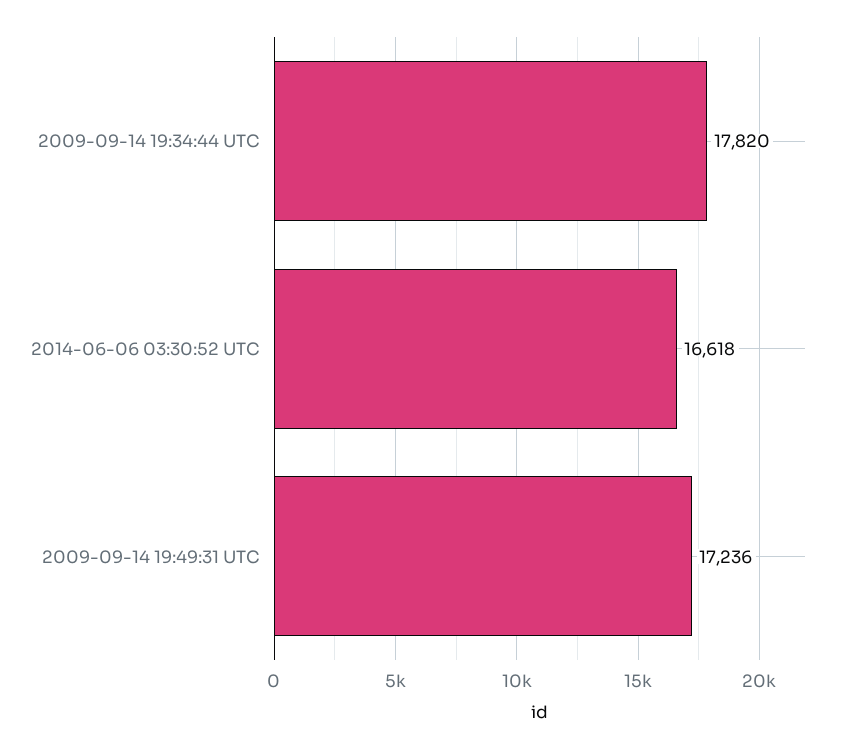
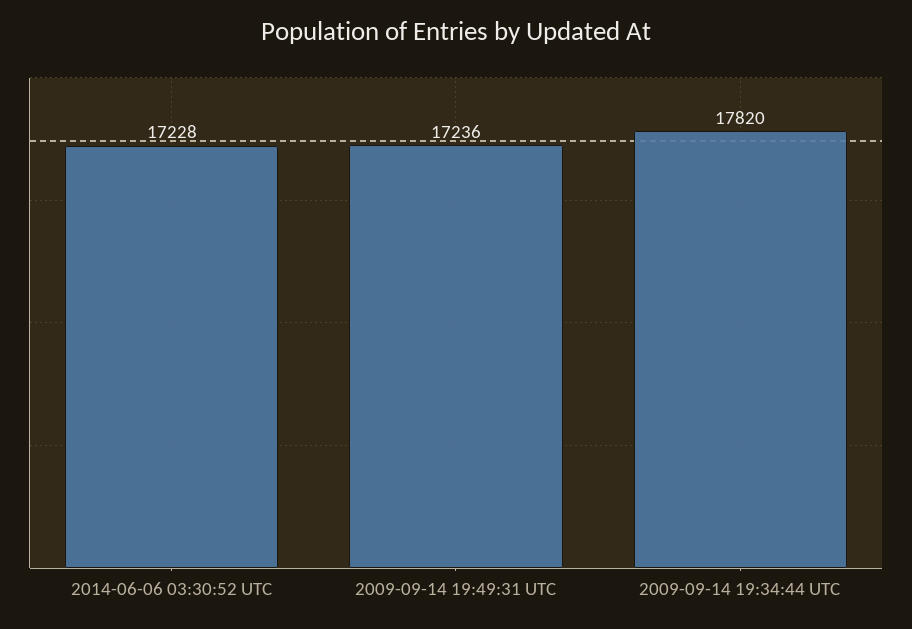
  {
    "2009-09-14 19:34:44 UTC": 17820,
-   "2014-06-06 03:30:52 UTC": 16618,
+   "2014-06-06 03:30:52 UTC": 17228,
    "2009-09-14 19:49:31 UTC": 17236
  }

